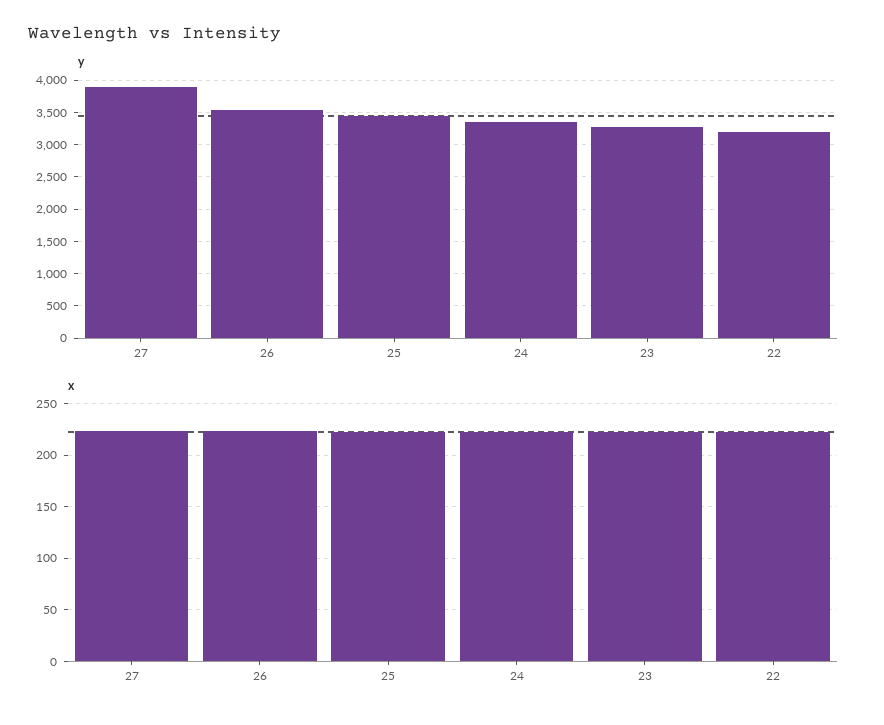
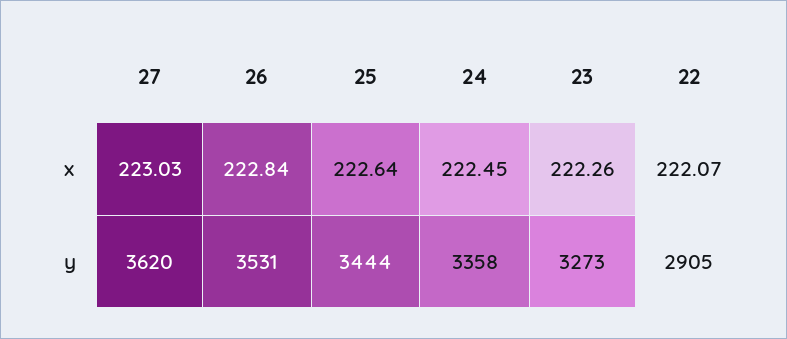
  {
    "y": {
-     "27": 3900,
+     "27": 3620,
      "26": 3531,
      "25": 3444,
      "24": 3358,
      "23": 3273,
-     "22": 3200
+     "22": 2905
    },
    "x": {
      "27": 223.03,
      "26": 222.84,
      "25": 222.64,
      "24": 222.45,
      "23": 222.26,
      "22": 222.07
    }
  }

